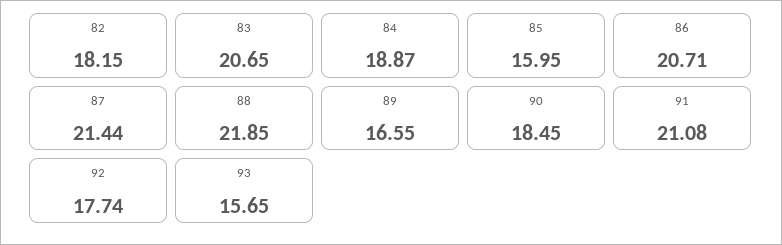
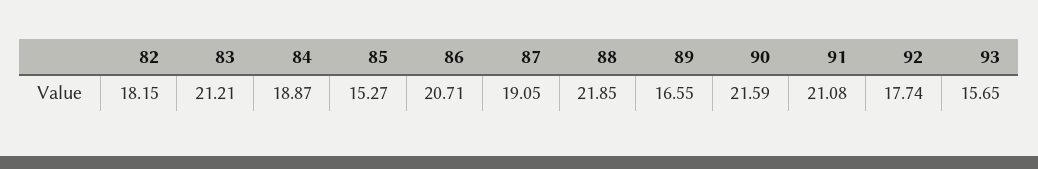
  {
    "82": 18.15,
-   "83": 20.65,
+   "83": 21.21,
    "84": 18.87,
-   "85": 15.95,
+   "85": 15.27,
    "86": 20.71,
-   "87": 21.44,
+   "87": 19.05,
    "88": 21.85,
    "89": 16.55,
-   "90": 18.45,
+   "90": 21.59,
    "91": 21.08,
    "92": 17.74,
    "93": 15.65
  }

